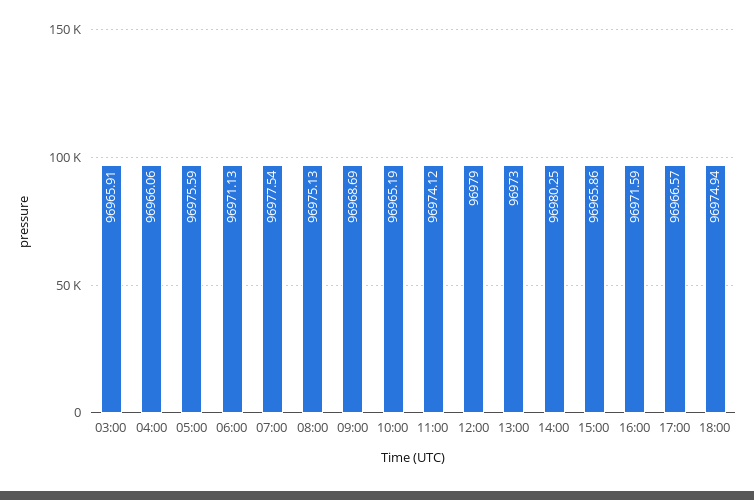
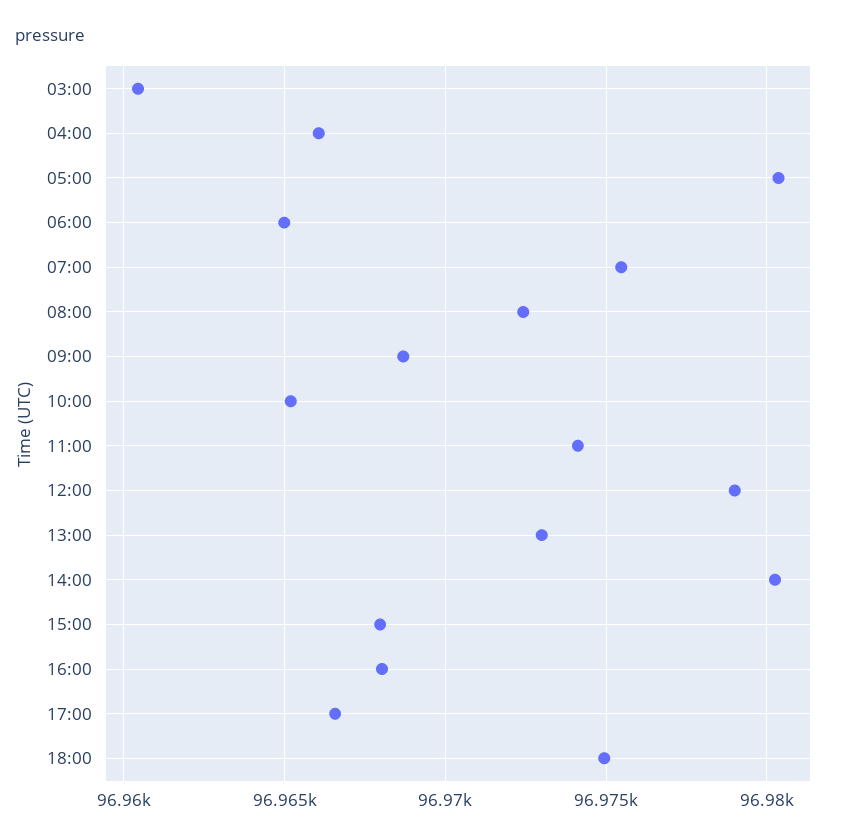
  {
-   "03:00": 96965.91,
+   "03:00": 96960.5,
    "04:00": 96966.06,
-   "05:00": 96975.59,
+   "05:00": 96980.5,
-   "06:00": 96971.13,
+   "06:00": 96965,
-   "07:00": 96977.54,
+   "07:00": 96975.5,
-   "08:00": 96975.13,
+   "08:00": 96972.5,
    "09:00": 96968.69,
    "10:00": 96965.19,
    "11:00": 96974.12,
    "12:00": 96979,
    "13:00": 96973,
    "14:00": 96980.25,
-   "15:00": 96965.86,
+   "15:00": 96968,
-   "16:00": 96971.59,
+   "16:00": 96968,
    "17:00": 96966.57,
    "18:00": 96974.94
  }

